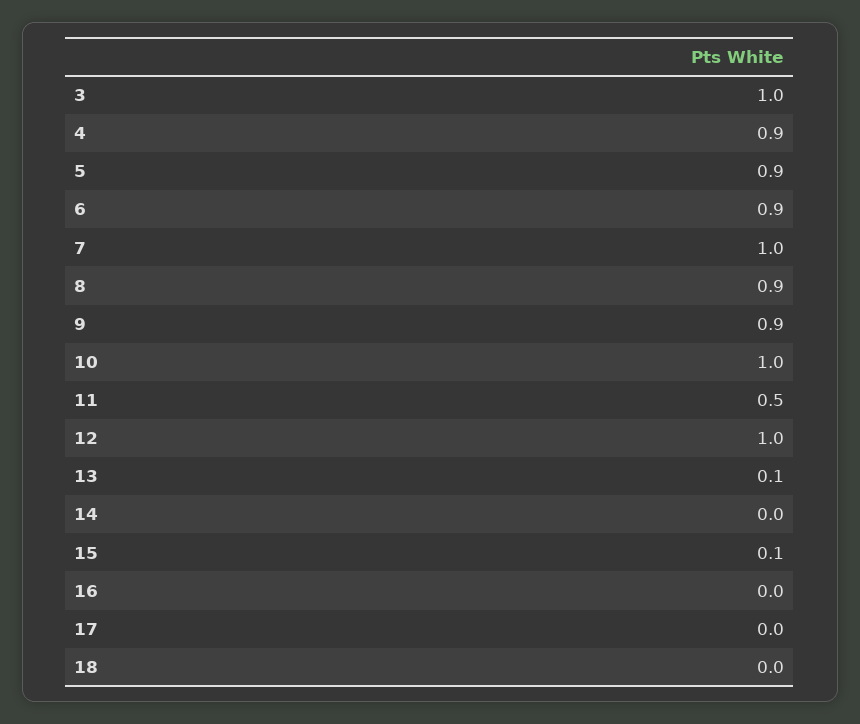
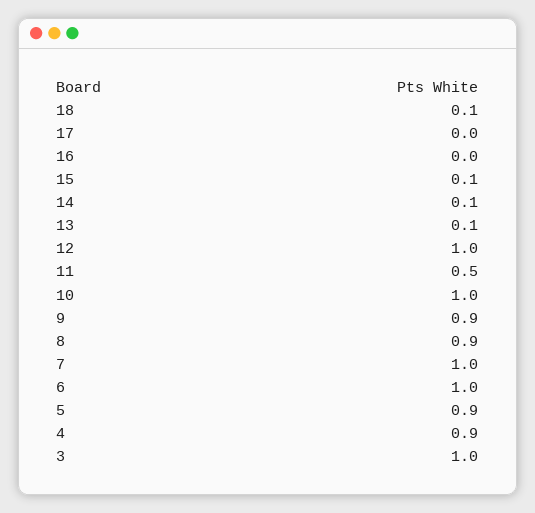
  {
    "3": 1,
    "4": 0.9,
    "5": 0.9,
-   "6": 0.9,
+   "6": 1,
    "7": 1,
    "8": 0.9,
    "9": 0.9,
    "10": 1,
    "11": 0.5,
    "12": 1,
    "13": 0.1,
-   "14": 0,
+   "14": 0.1,
    "15": 0.1,
    "16": 0,
    "17": 0,
-   "18": 0
+   "18": 0.1
  }

